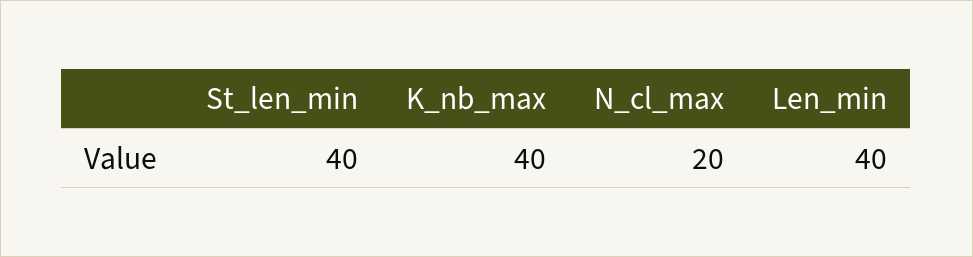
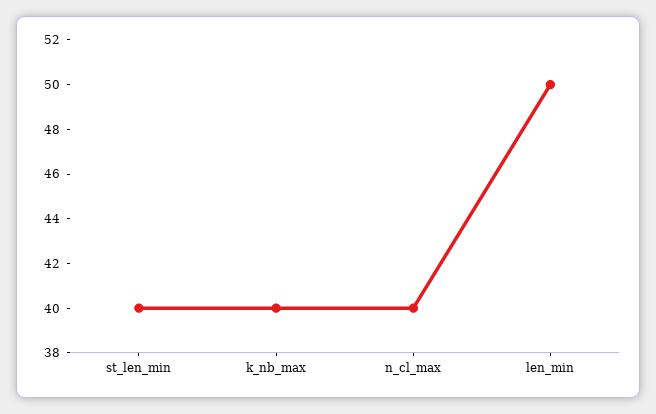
  {
    "St_len_min": 40,
    "K_nb_max": 40,
-   "N_cl_max": 20,
+   "N_cl_max": 40,
-   "Len_min": 40
+   "Len_min": 50
  }

